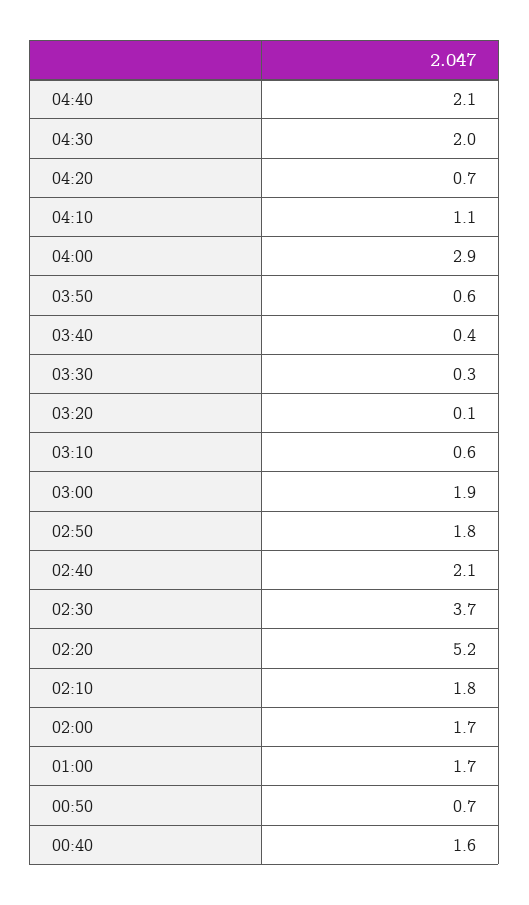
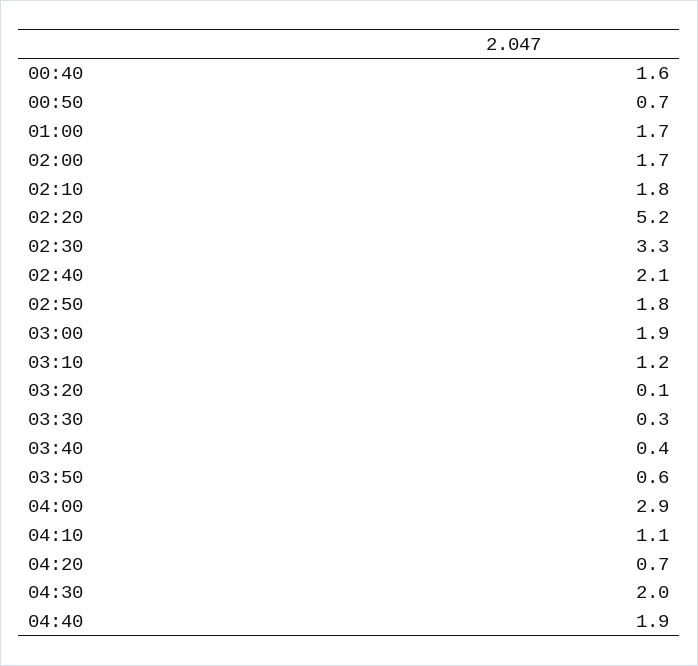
  {
-   "04:40": 2.1,
+   "04:40": 1.9,
    "04:30": 2,
    "04:20": 0.7,
    "04:10": 1.1,
    "04:00": 2.9,
    "03:50": 0.6,
    "03:40": 0.4,
    "03:30": 0.3,
    "03:20": 0.1,
-   "03:10": 0.6,
+   "03:10": 1.2,
    "03:00": 1.9,
    "02:50": 1.8,
    "02:40": 2.1,
-   "02:30": 3.7,
+   "02:30": 3.3,
    "02:20": 5.2,
    "02:10": 1.8,
    "02:00": 1.7,
    "01:00": 1.7,
    "00:50": 0.7,
    "00:40": 1.6
  }

